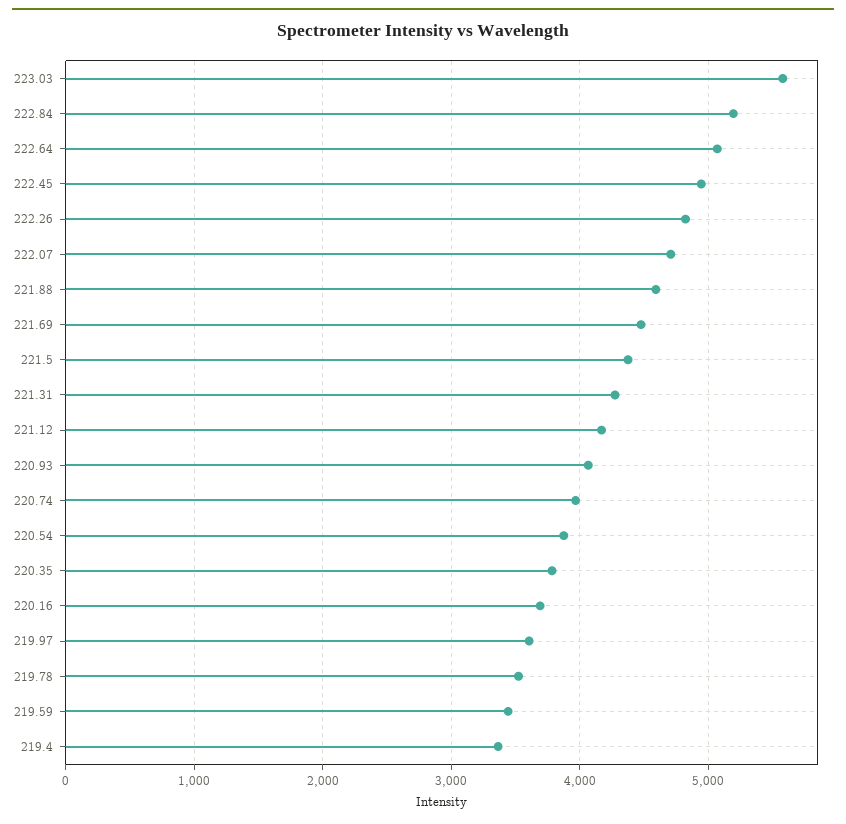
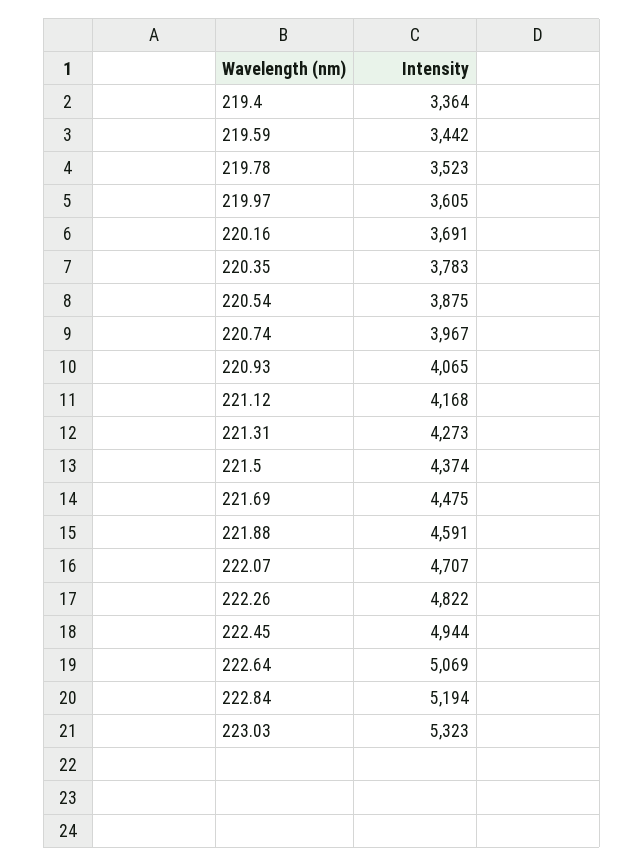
  {
-   "223.03": 5600,
+   "223.03": 5323,
    "222.84": 5194,
    "222.64": 5069,
    "222.45": 4944,
    "222.26": 4822,
    "222.07": 4707,
    "221.88": 4591,
    "221.69": 4475,
    "221.5": 4374,
    "221.31": 4273,
    "221.12": 4168,
    "220.93": 4065,
    "220.74": 3967,
    "220.54": 3875,
    "220.35": 3783,
    "220.16": 3691,
    "219.97": 3605,
    "219.78": 3523,
    "219.59": 3442,
    "219.4": 3364
  }

